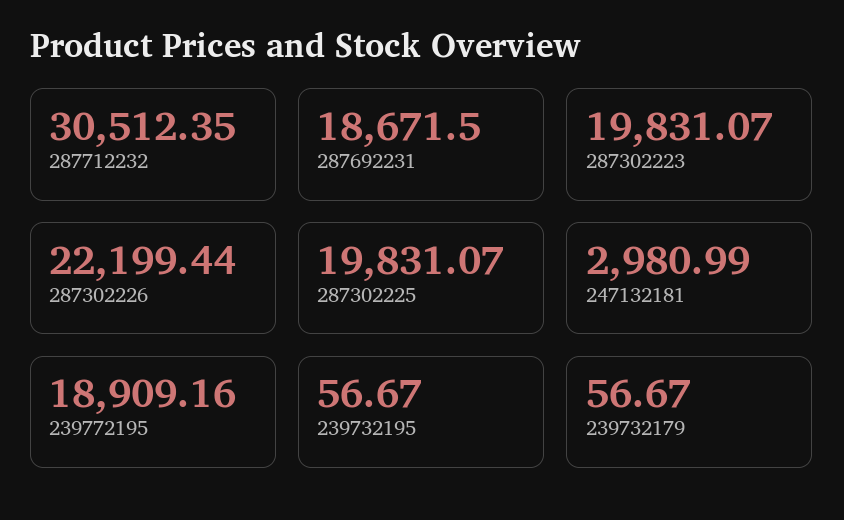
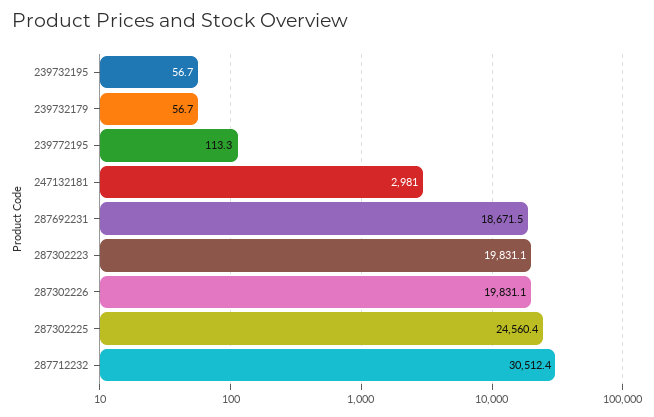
  {
    "287712232": 30512.35,
    "287692231": 18671.5,
    "287302223": 19831.07,
-   "287302226": 22199.44,
+   "287302226": 19831.1,
-   "287302225": 19831.07,
+   "287302225": 24560.4,
    "247132181": 2980.99,
-   "239772195": 18909.16,
+   "239772195": 113.3,
    "239732195": 56.67,
    "239732179": 56.67
  }

